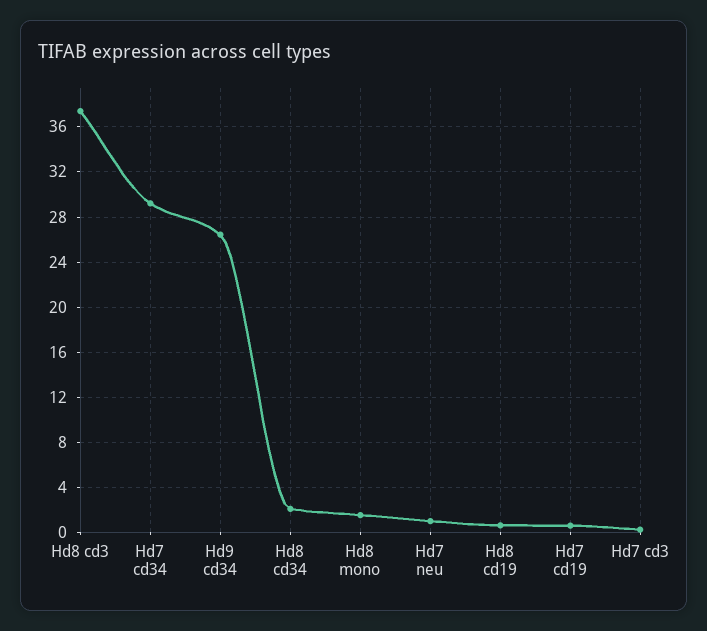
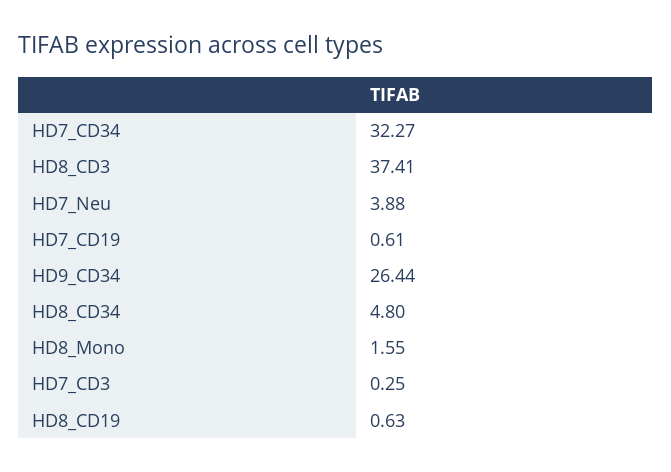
  {
    "Hd8 cd3": 37.41,
-   "Hd7 cd34": 29,
+   "Hd7 cd34": 32.27,
    "Hd9 cd34": 26.44,
-   "Hd8 cd34": 2,
+   "Hd8 cd34": 4.8,
    "Hd8 mono": 1.55,
-   "Hd7 neu": 1,
+   "Hd7 neu": 3.88,
    "Hd8 cd19": 0.63,
    "Hd7 cd19": 0.61,
    "Hd7 cd3": 0.25
  }

